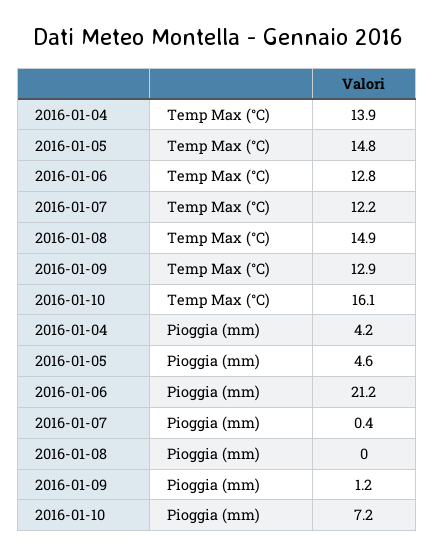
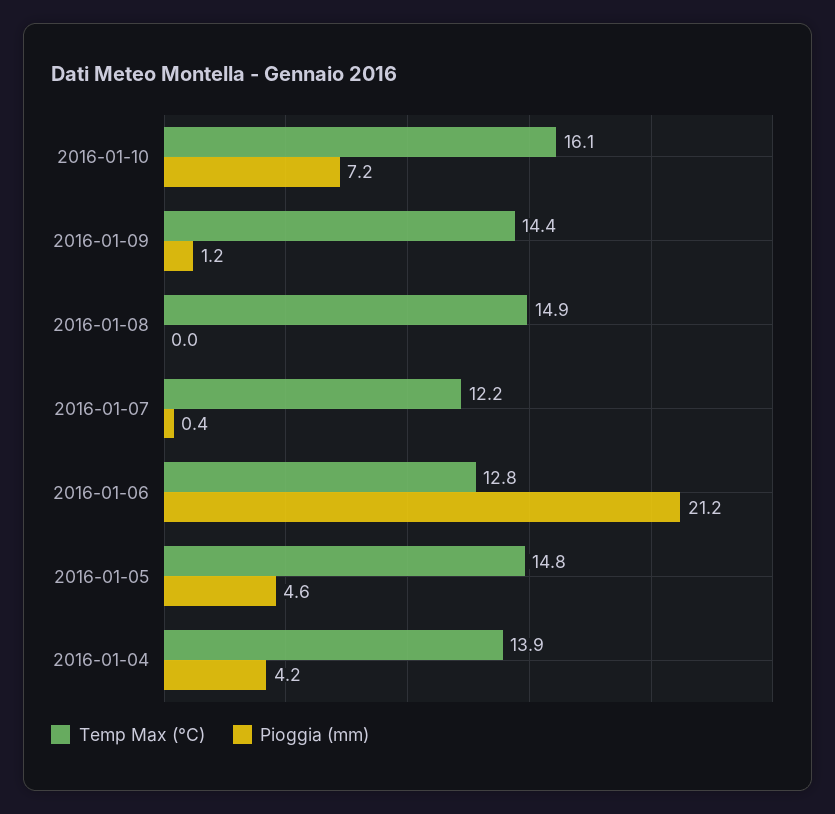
  {
    "Temp Max (°C)": {
      "2016-01-04": 13.9,
      "2016-01-05": 14.8,
      "2016-01-06": 12.8,
      "2016-01-07": 12.2,
      "2016-01-08": 14.9,
-     "2016-01-09": 12.9,
+     "2016-01-09": 14.4,
      "2016-01-10": 16.1
    },
    "Pioggia (mm)": {
      "2016-01-04": 4.2,
      "2016-01-05": 4.6,
      "2016-01-06": 21.2,
      "2016-01-07": 0.4,
      "2016-01-08": 0,
      "2016-01-09": 1.2,
      "2016-01-10": 7.2
    }
  }

